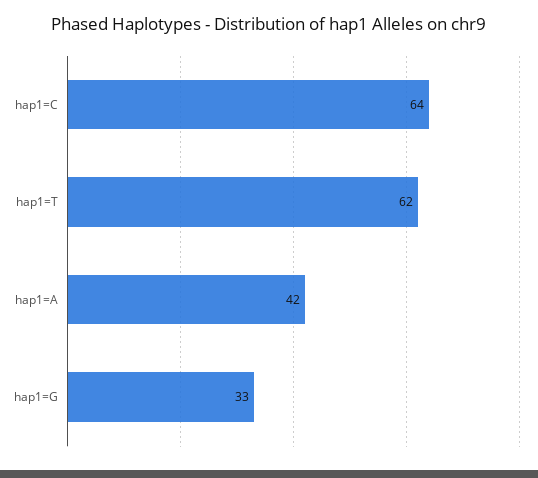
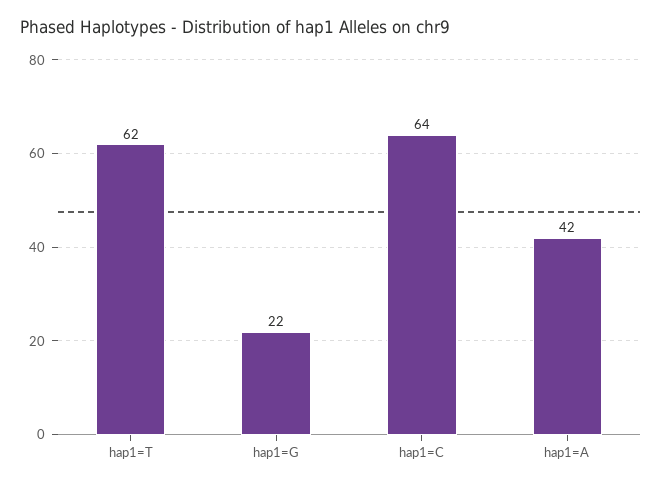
  {
    "hap1=C": 64,
    "hap1=T": 62,
    "hap1=A": 42,
-   "hap1=G": 33
+   "hap1=G": 22
  }

